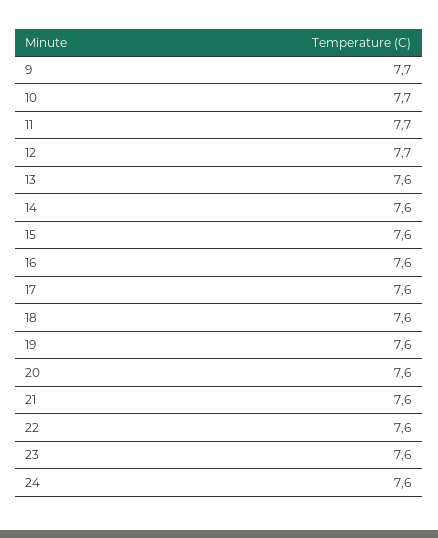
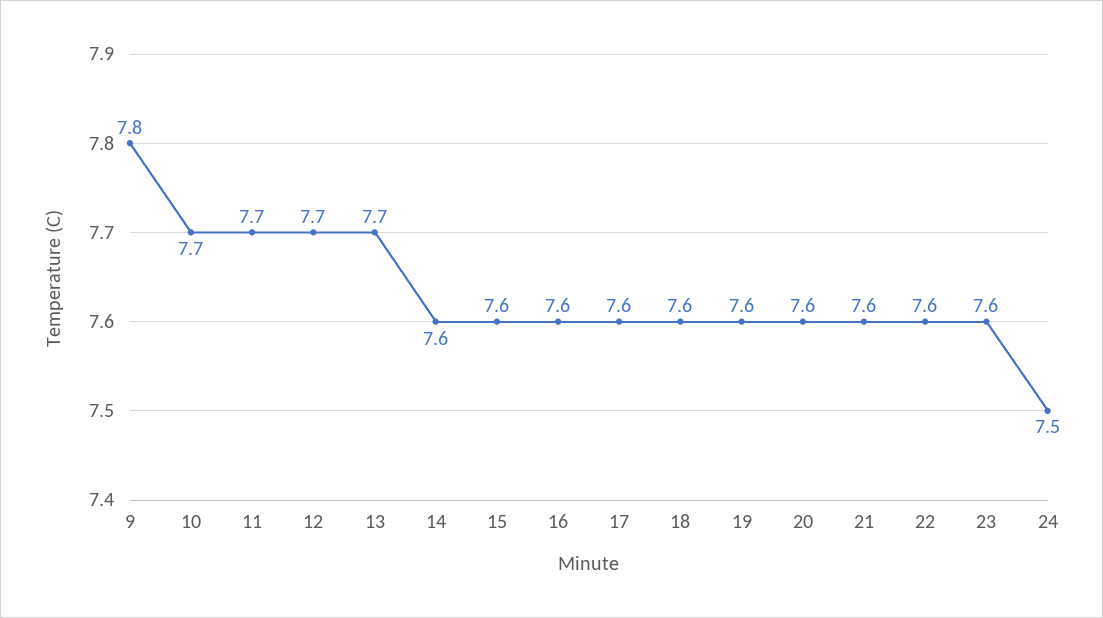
  {
-   "9": 7.7,
+   "9": 7.8,
    "10": 7.7,
    "11": 7.7,
    "12": 7.7,
-   "13": 7.6,
+   "13": 7.7,
    "14": 7.6,
    "15": 7.6,
    "16": 7.6,
    "17": 7.6,
    "18": 7.6,
    "19": 7.6,
    "20": 7.6,
    "21": 7.6,
    "22": 7.6,
    "23": 7.6,
-   "24": 7.6
+   "24": 7.5
  }

